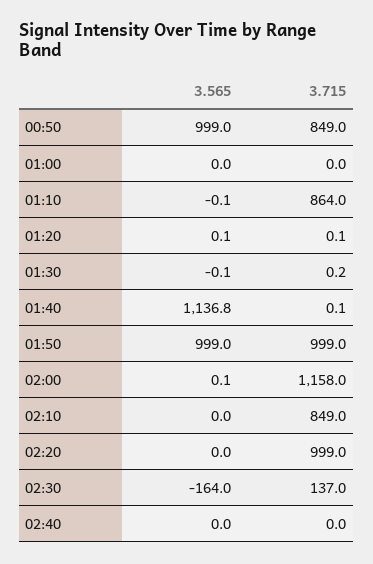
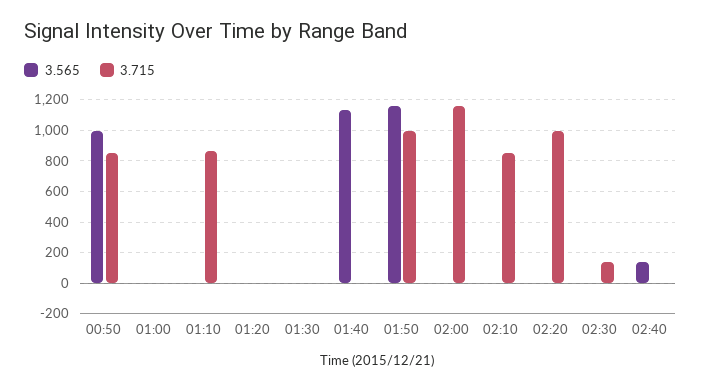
  {
    "3.565": {
      "00:50": 999,
      "01:00": 0,
      "01:10": -0.1,
      "01:20": 0.1,
      "01:30": -0.1,
      "01:40": 1136.8,
-     "01:50": 999,
+     "01:50": 1150,
      "02:00": 0.1,
      "02:10": 0,
      "02:20": 0,
-     "02:30": -164,
+     "02:30": 0,
-     "02:40": 0
+     "02:40": 150
    },
    "3.715": {
      "00:50": 849,
      "01:00": 0,
      "01:10": 864,
      "01:20": 0.1,
      "01:30": 0.2,
      "01:40": 0.1,
      "01:50": 999,
      "02:00": 1158,
      "02:10": 849,
      "02:20": 999,
      "02:30": 137,
      "02:40": 0
    }
  }

